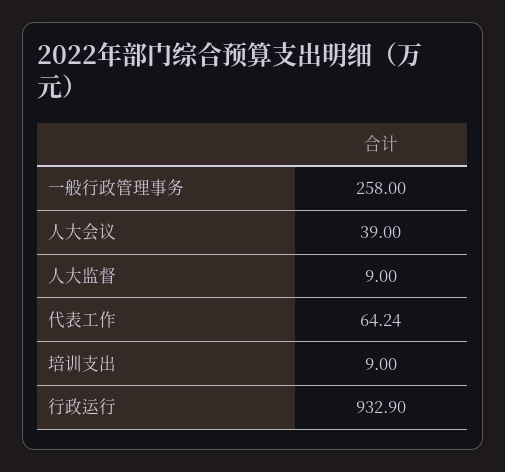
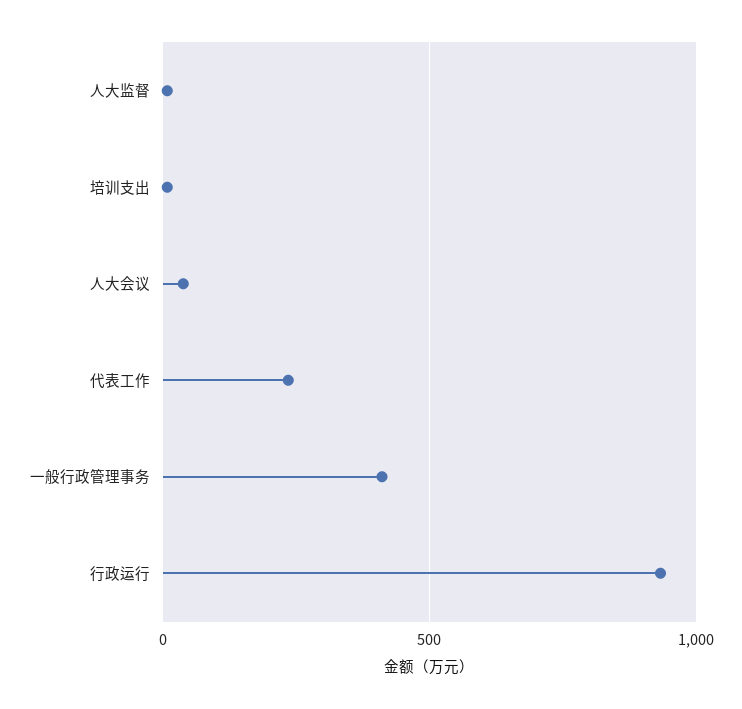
  {
-   "一般行政管理事务": 258,
+   "一般行政管理事务": 400,
    "人大会议": 39,
    "人大监督": 9,
-   "代表工作": 64.24,
+   "代表工作": 250,
    "培训支出": 9,
    "行政运行": 932.9
  }

